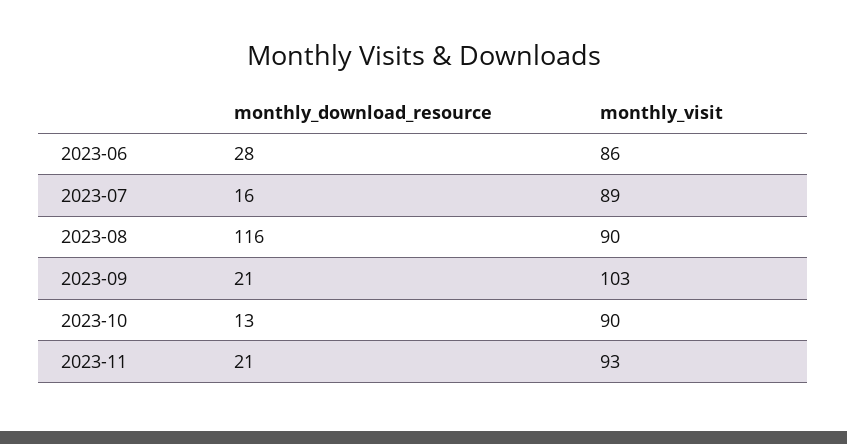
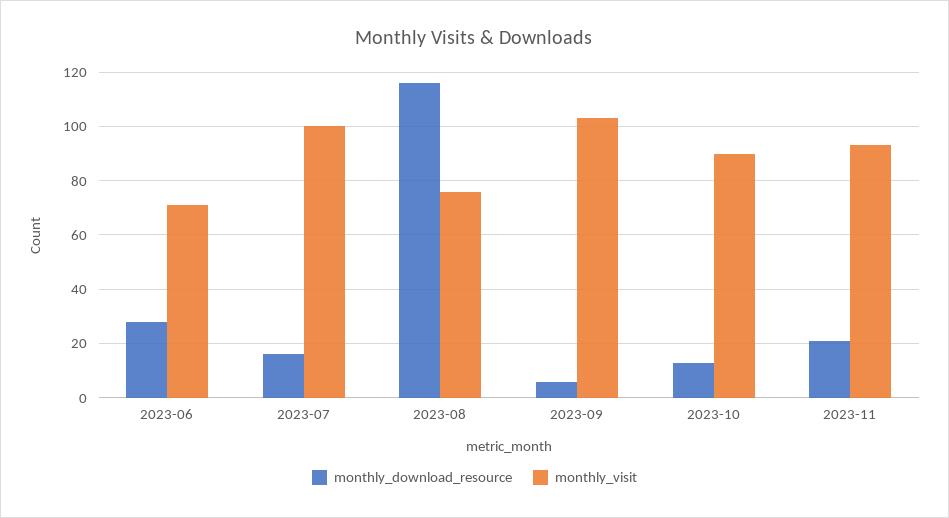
  {
    "monthly_download_resource": {
      "2023-06": 28,
      "2023-07": 16,
      "2023-08": 116,
-     "2023-09": 21,
+     "2023-09": 5,
      "2023-10": 13,
      "2023-11": 21
    },
    "monthly_visit": {
-     "2023-06": 86,
+     "2023-06": 70,
-     "2023-07": 89,
+     "2023-07": 100,
-     "2023-08": 90,
+     "2023-08": 75,
      "2023-09": 103,
      "2023-10": 90,
      "2023-11": 93
    }
  }

